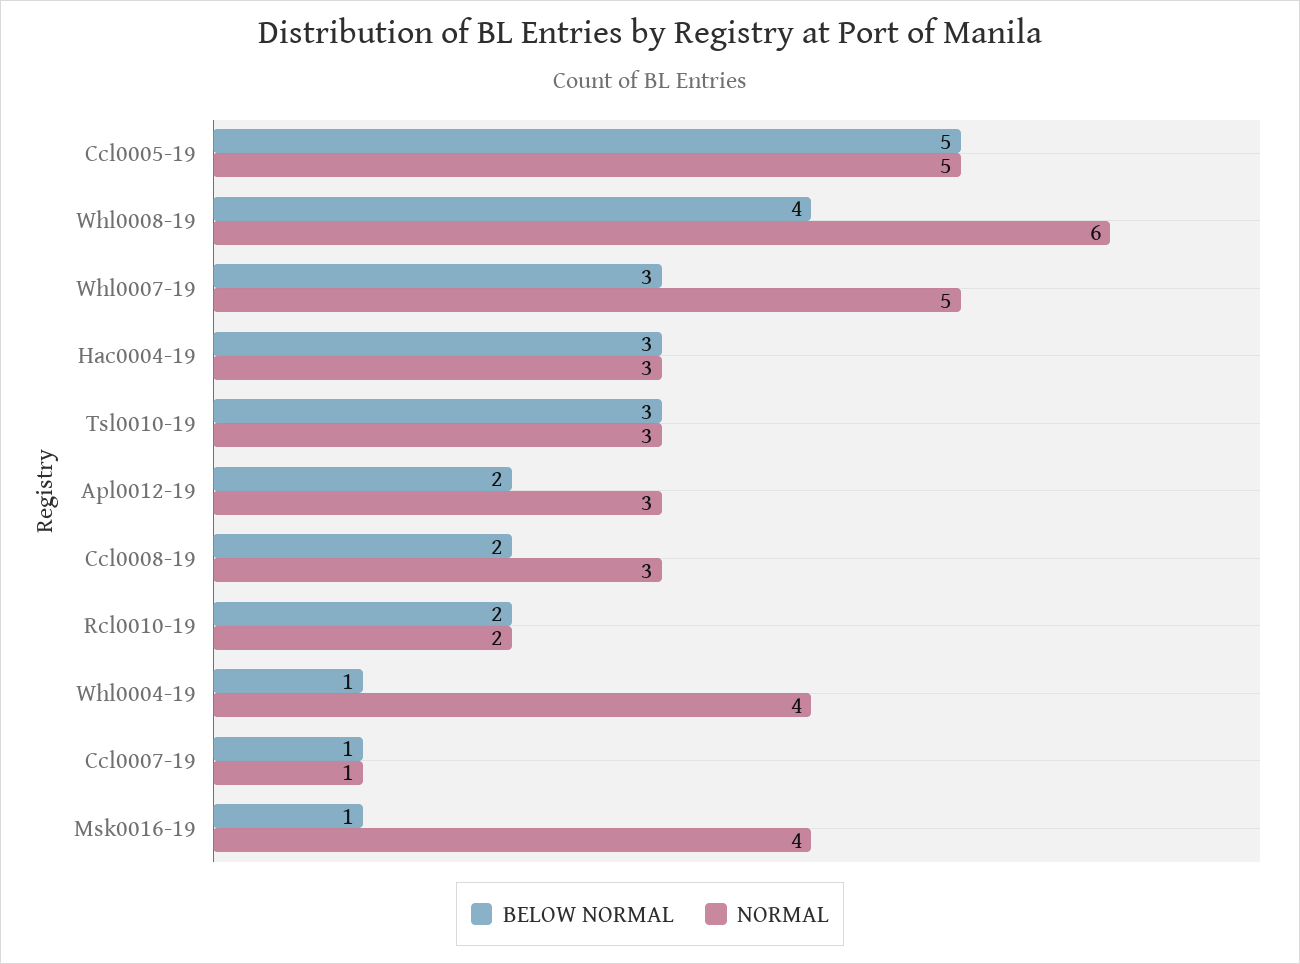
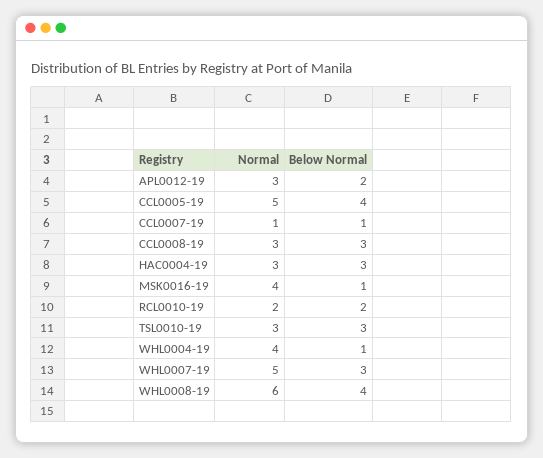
  {
    "BELOW NORMAL": {
-     "Ccl0005-19": 5,
+     "Ccl0005-19": 4,
      "Whl0008-19": 4,
      "Whl0007-19": 3,
      "Hac0004-19": 3,
      "Tsl0010-19": 3,
      "Apl0012-19": 2,
-     "Ccl0008-19": 2,
+     "Ccl0008-19": 3,
      "Rcl0010-19": 2,
      "Whl0004-19": 1,
      "Ccl0007-19": 1,
      "Msk0016-19": 1
    },
    "NORMAL": {
      "Ccl0005-19": 5,
      "Whl0008-19": 6,
      "Whl0007-19": 5,
      "Hac0004-19": 3,
      "Tsl0010-19": 3,
      "Apl0012-19": 3,
      "Ccl0008-19": 3,
      "Rcl0010-19": 2,
      "Whl0004-19": 4,
      "Ccl0007-19": 1,
      "Msk0016-19": 4
    }
  }

